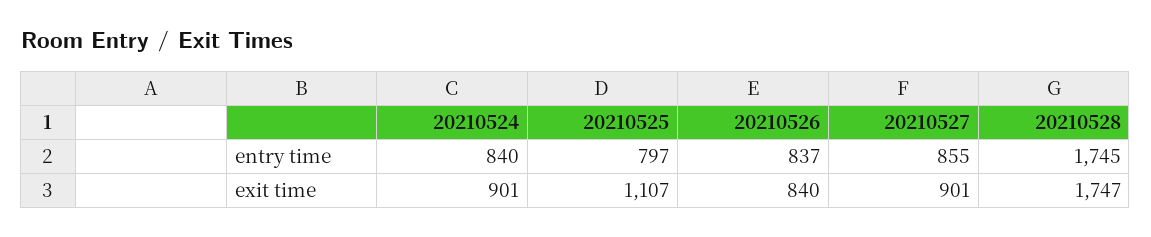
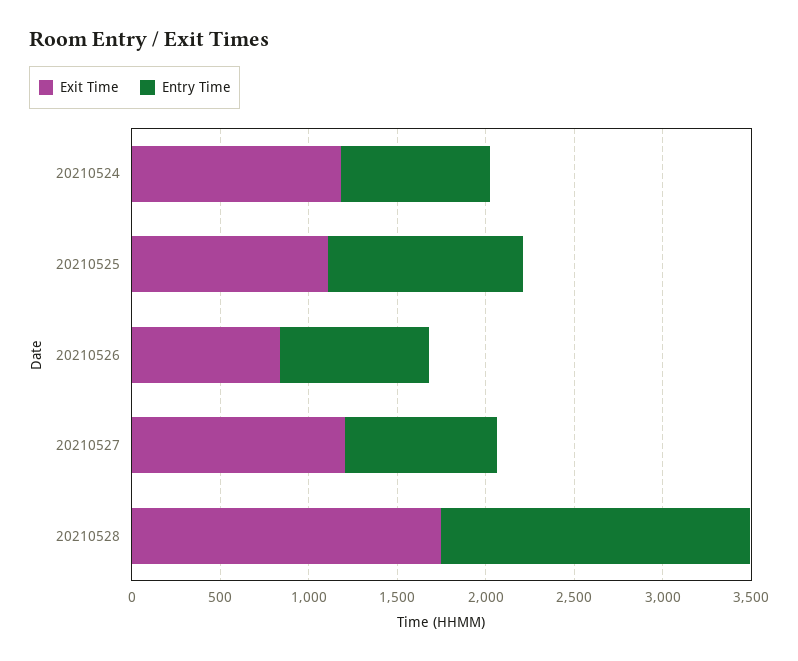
  {
    "entry time": {
      "20210524": 840,
-     "20210525": 797,
+     "20210525": 1100,
      "20210526": 837,
      "20210527": 855,
      "20210528": 1745
    },
    "exit time": {
-     "20210524": 901,
+     "20210524": 1200,
      "20210525": 1107,
      "20210526": 840,
-     "20210527": 901,
+     "20210527": 1200,
      "20210528": 1747
    }
  }

